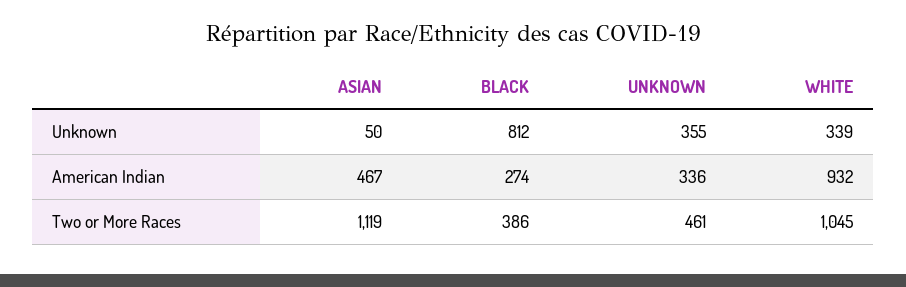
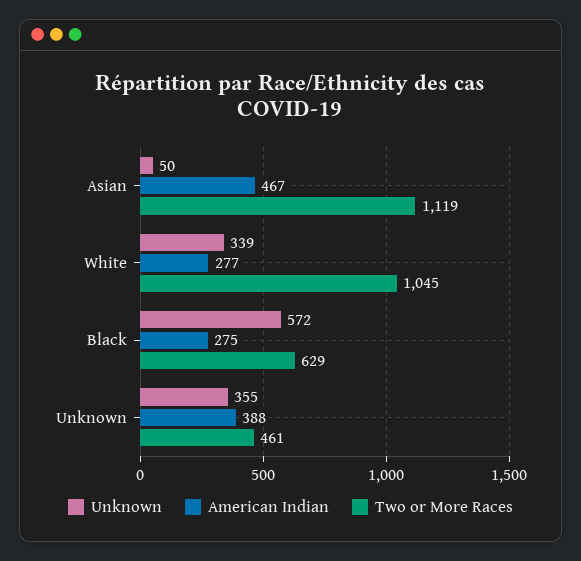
  {
    "Unknown": {
      "ASIAN": 50,
-     "BLACK": 812,
+     "BLACK": 572,
      "UNKNOWN": 355,
      "WHITE": 339
    },
    "American Indian": {
      "ASIAN": 467,
-     "BLACK": 274,
+     "BLACK": 275,
-     "UNKNOWN": 336,
+     "UNKNOWN": 388,
-     "WHITE": 932
+     "WHITE": 277
    },
    "Two or More Races": {
      "ASIAN": 1119,
-     "BLACK": 386,
+     "BLACK": 629,
      "UNKNOWN": 461,
      "WHITE": 1045
    }
  }

